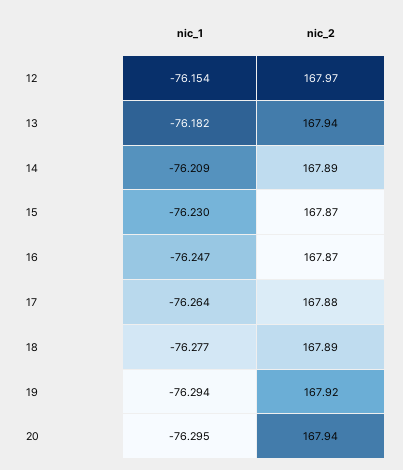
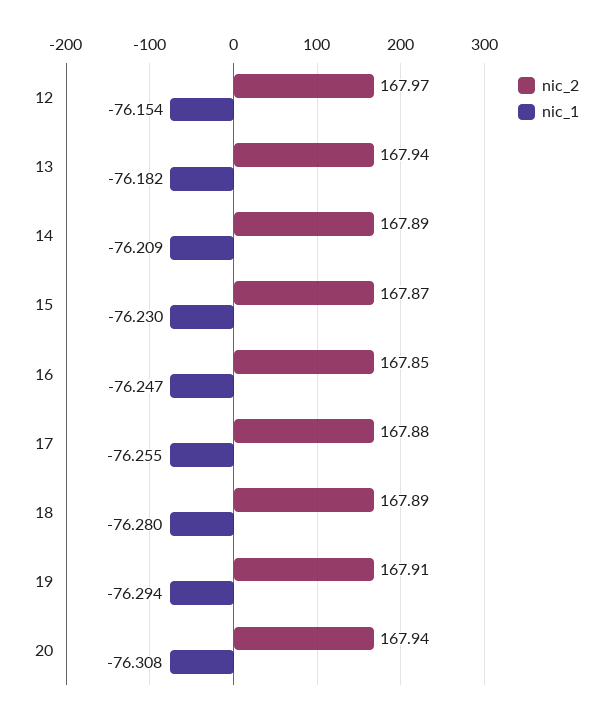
  {
    "nic_1": {
      "12": -76.154,
      "13": -76.182,
      "14": -76.209,
      "15": -76.23,
      "16": -76.247,
-     "17": -76.264,
+     "17": -76.255,
-     "18": -76.277,
+     "18": -76.28,
      "19": -76.294,
-     "20": -76.295
+     "20": -76.308
    },
    "nic_2": {
      "12": 167.97,
      "13": 167.94,
      "14": 167.89,
      "15": 167.87,
-     "16": 167.87,
+     "16": 167.85,
      "17": 167.88,
      "18": 167.89,
-     "19": 167.92,
+     "19": 167.91,
      "20": 167.94
    }
  }

